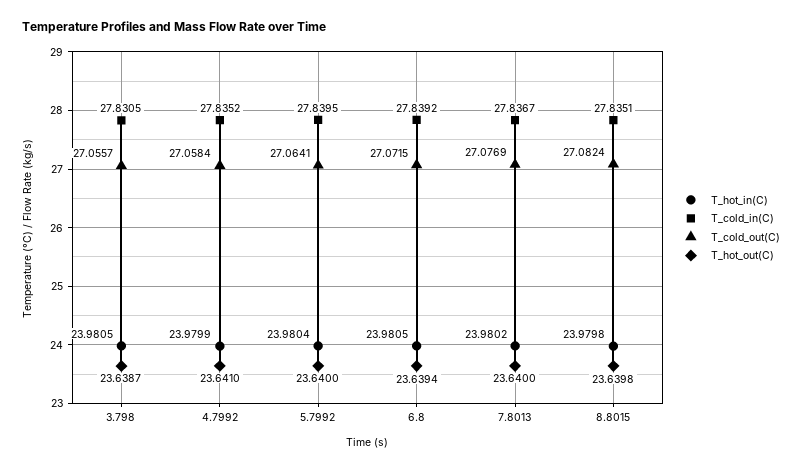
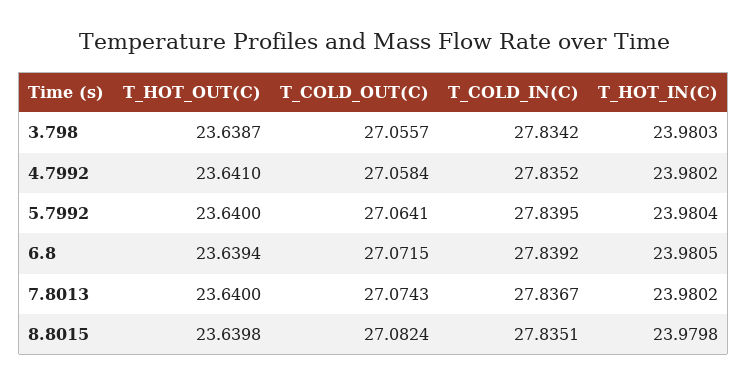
  {
    "T_hot_in(C)": {
-     "3.798": 23.9805,
+     "3.798": 23.9803,
-     "4.7992": 23.9799,
+     "4.7992": 23.9802,
      "5.7992": 23.9804,
      "6.8": 23.9805,
      "7.8013": 23.9802,
      "8.8015": 23.9798
    },
    "T_cold_in(C)": {
-     "3.798": 27.8305,
+     "3.798": 27.8342,
      "4.7992": 27.8352,
      "5.7992": 27.8395,
      "6.8": 27.8392,
      "7.8013": 27.8367,
      "8.8015": 27.8351
    },
    "T_cold_out(C)": {
      "3.798": 27.0557,
      "4.7992": 27.0584,
      "5.7992": 27.0641,
      "6.8": 27.0715,
-     "7.8013": 27.0769,
+     "7.8013": 27.0743,
      "8.8015": 27.0824
    },
    "T_hot_out(C)": {
      "3.798": 23.6387,
      "4.7992": 23.641,
      "5.7992": 23.64,
      "6.8": 23.6394,
      "7.8013": 23.64,
      "8.8015": 23.6398
    }
  }

